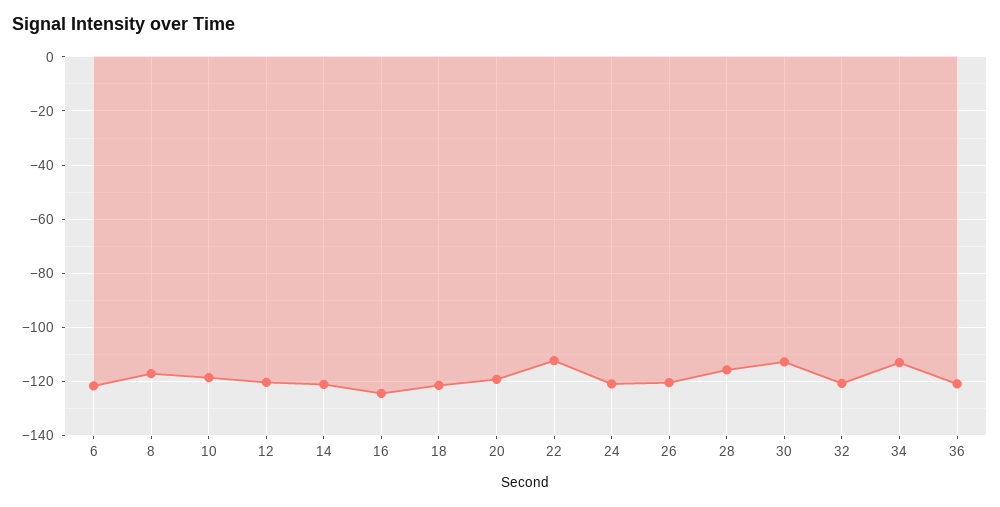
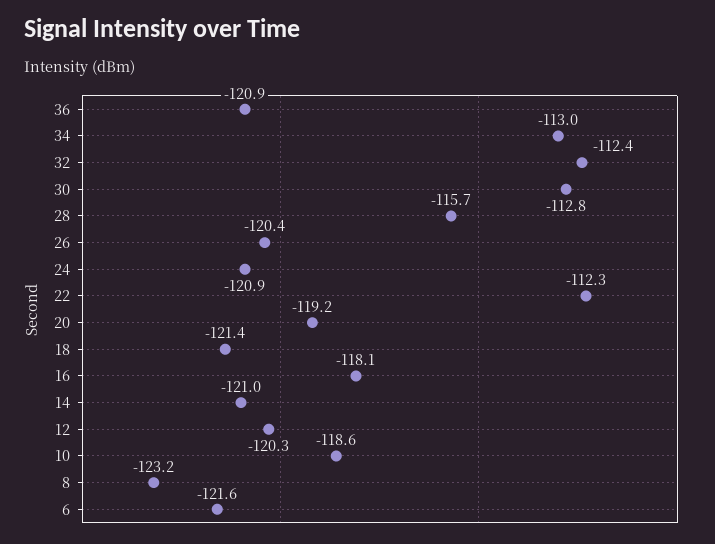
  {
    "6": -121.6,
-   "8": -117.5,
+   "8": -123.2,
    "10": -118.6,
    "12": -120.3,
    "14": -121,
-   "16": -125,
+   "16": -118.1,
    "18": -121.4,
    "20": -119.2,
    "22": -112.3,
    "24": -120.9,
    "26": -120.4,
    "28": -115.7,
    "30": -112.8,
-   "32": -120,
+   "32": -112.4,
    "34": -113,
    "36": -120.9
  }

